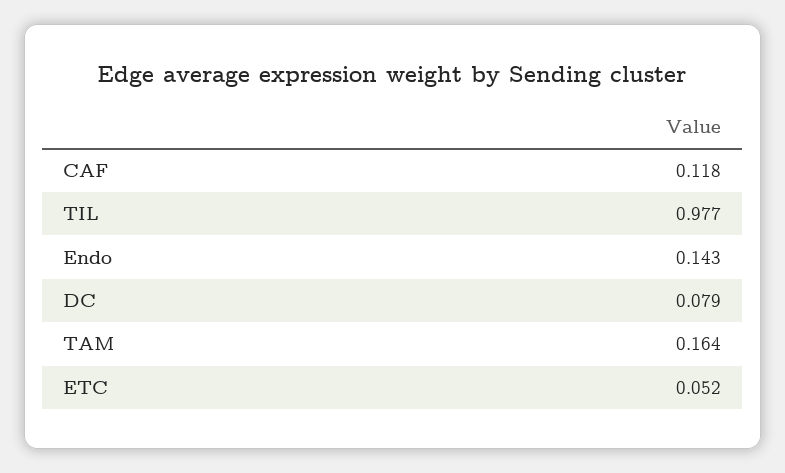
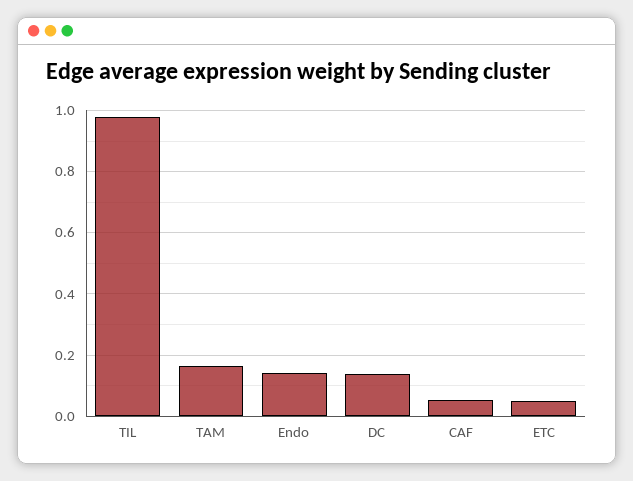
  {
-   "CAF": 0.118,
+   "CAF": 0.06,
    "TIL": 0.977,
    "Endo": 0.143,
-   "DC": 0.079,
+   "DC": 0.14,
    "TAM": 0.164,
    "ETC": 0.052
  }

